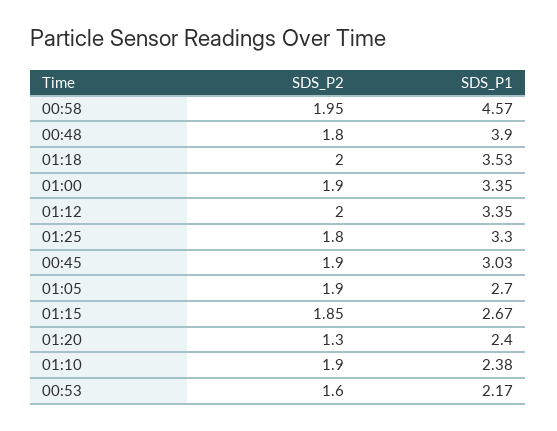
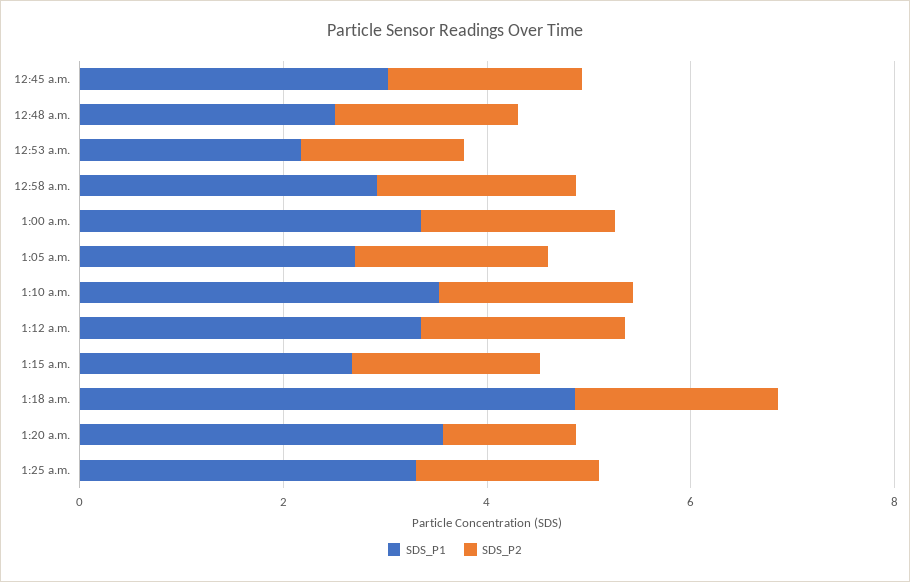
  {
    "SDS_P2": {
      "00:58": 1.95,
      "00:48": 1.8,
      "01:18": 2,
      "01:00": 1.9,
      "01:12": 2,
      "01:25": 1.8,
      "00:45": 1.9,
      "01:05": 1.9,
      "01:15": 1.85,
      "01:20": 1.3,
      "01:10": 1.9,
      "00:53": 1.6
    },
    "SDS_P1": {
-     "00:58": 4.57,
+     "00:58": 3,
-     "00:48": 3.9,
+     "00:48": 2.5,
-     "01:18": 3.53,
+     "01:18": 5,
      "01:00": 3.35,
      "01:12": 3.35,
      "01:25": 3.3,
      "00:45": 3.03,
      "01:05": 2.7,
      "01:15": 2.67,
-     "01:20": 2.4,
+     "01:20": 3.5,
-     "01:10": 2.38,
+     "01:10": 3.5,
      "00:53": 2.17
    }
  }

